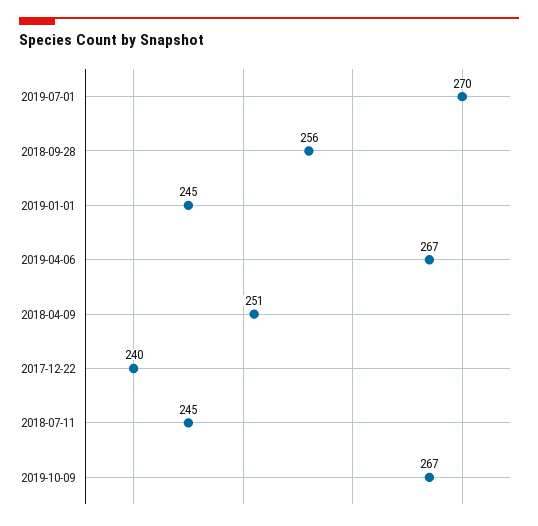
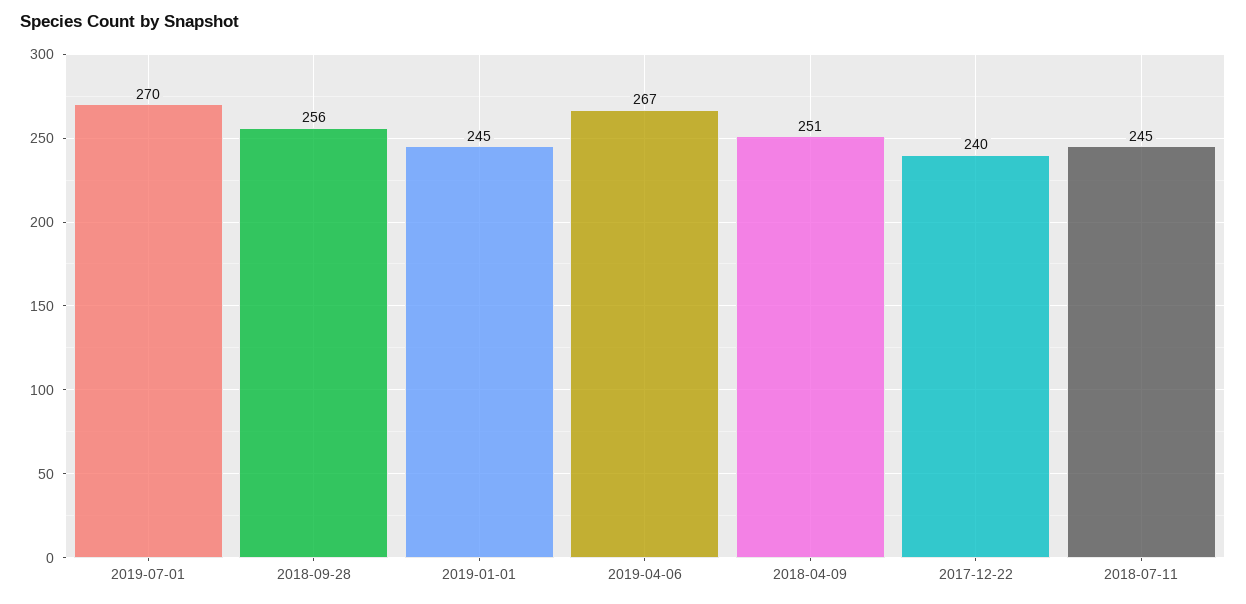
  {
    "2019-07-01": 270,
    "2018-09-28": 256,
    "2019-01-01": 245,
    "2019-04-06": 267,
    "2018-04-09": 251,
    "2017-12-22": 240,
-   "2018-07-11": 245,
+   "2018-07-11": 245
-   "2019-10-09": 267
  }

